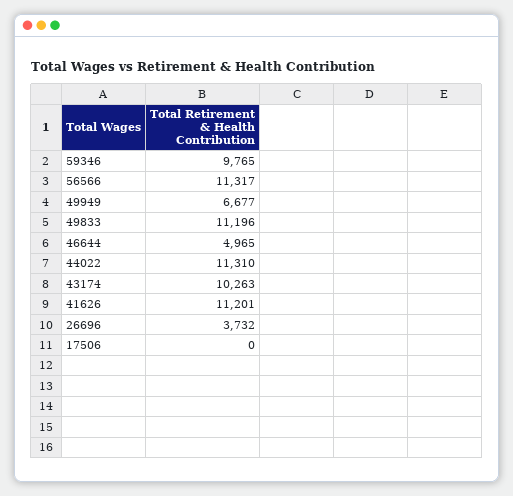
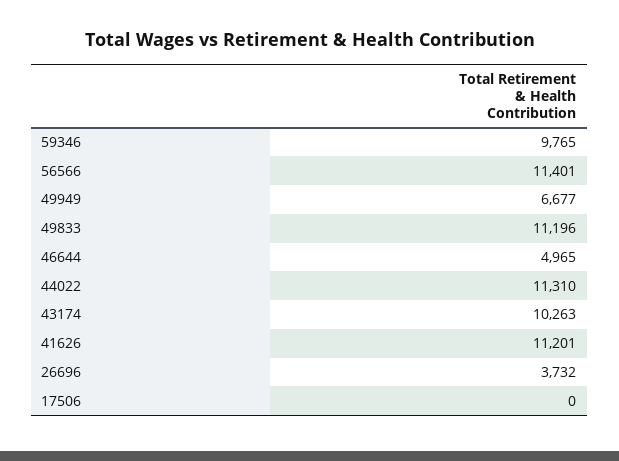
  {
    "59346": 9765,
-   "56566": 11317,
+   "56566": 11401,
    "49949": 6677,
    "49833": 11196,
    "46644": 4965,
    "44022": 11310,
    "43174": 10263,
    "41626": 11201,
    "26696": 3732,
    "17506": 0
  }

